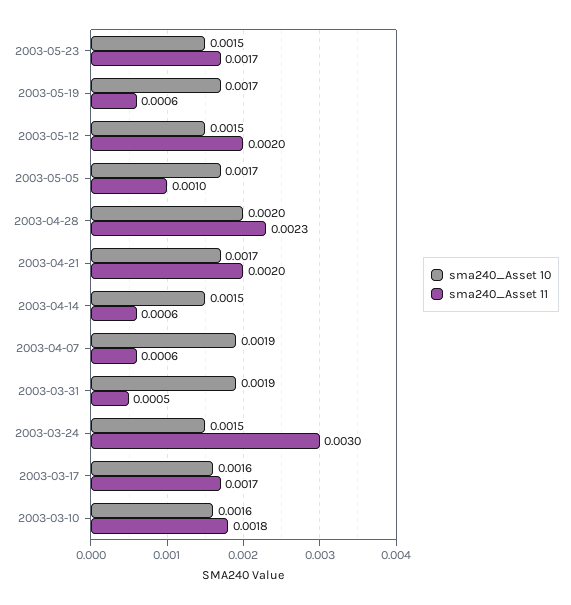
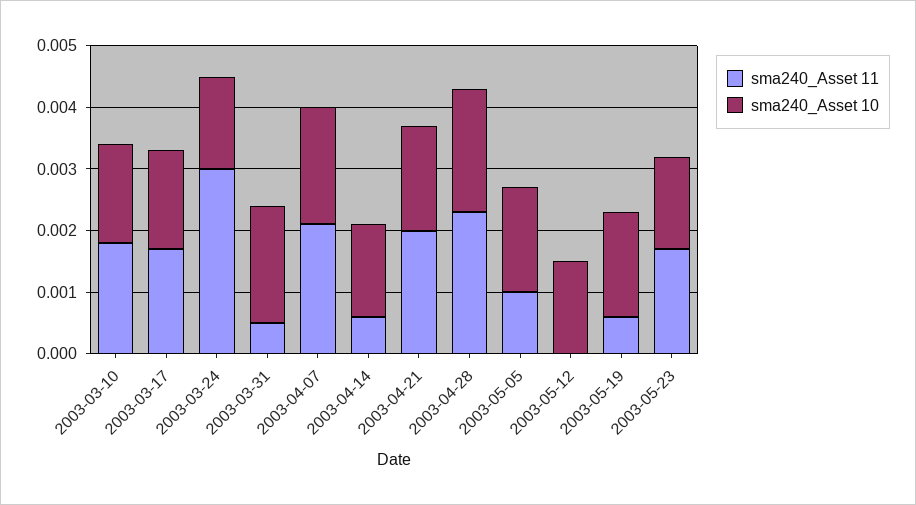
  {
    "sma240_Asset 10": {
      "2003-05-23": 0.0015,
      "2003-05-19": 0.0017,
      "2003-05-12": 0.0015,
      "2003-05-05": 0.0017,
      "2003-04-28": 0.002,
      "2003-04-21": 0.0017,
      "2003-04-14": 0.0015,
      "2003-04-07": 0.0019,
      "2003-03-31": 0.0019,
      "2003-03-24": 0.0015,
      "2003-03-17": 0.0016,
      "2003-03-10": 0.0016
    },
    "sma240_Asset 11": {
      "2003-05-23": 0.0017,
      "2003-05-19": 0.0006,
-     "2003-05-12": 0.002,
+     "2003-05-12": 0,
      "2003-05-05": 0.001,
      "2003-04-28": 0.0023,
      "2003-04-21": 0.002,
      "2003-04-14": 0.0006,
-     "2003-04-07": 0.0006,
+     "2003-04-07": 0.002,
      "2003-03-31": 0.0005,
      "2003-03-24": 0.003,
      "2003-03-17": 0.0017,
      "2003-03-10": 0.0018
    }
  }

